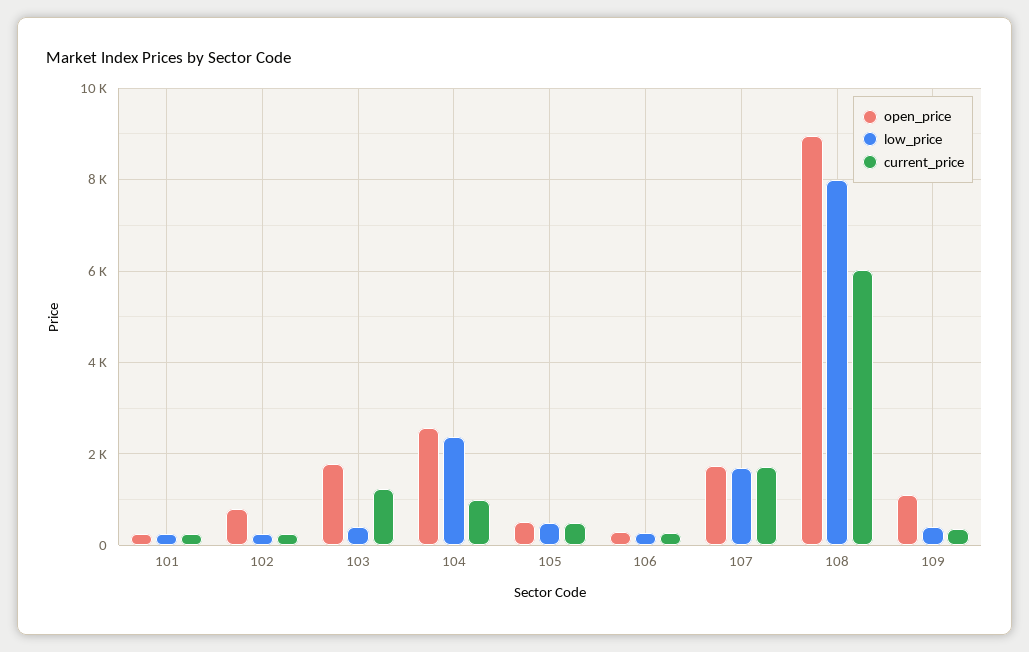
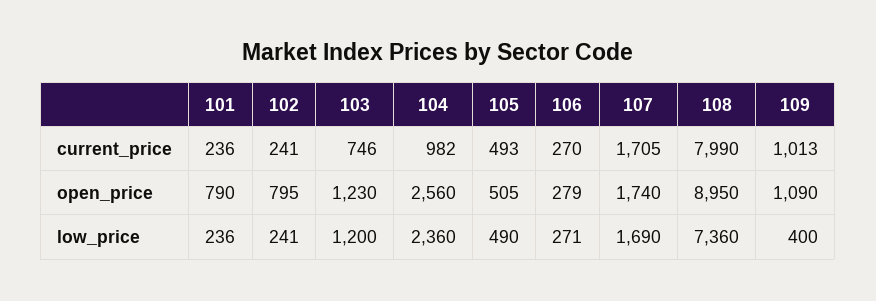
  {
    "open_price": {
-     "101": 200,
+     "101": 790,
      "102": 795,
-     "103": 1800,
+     "103": 1230,
      "104": 2560,
      "105": 505,
      "106": 279,
      "107": 1740,
      "108": 8950,
      "109": 1090
    },
    "low_price": {
      "101": 236,
      "102": 241,
-     "103": 400,
+     "103": 1200,
      "104": 2360,
      "105": 490,
      "106": 271,
      "107": 1690,
-     "108": 8000,
+     "108": 7360,
      "109": 400
    },
    "current_price": {
      "101": 236,
      "102": 241,
-     "103": 1200,
+     "103": 746,
      "104": 982,
      "105": 493,
      "106": 270,
      "107": 1705,
-     "108": 6000,
+     "108": 7990,
-     "109": 400
+     "109": 1013
    }
  }

